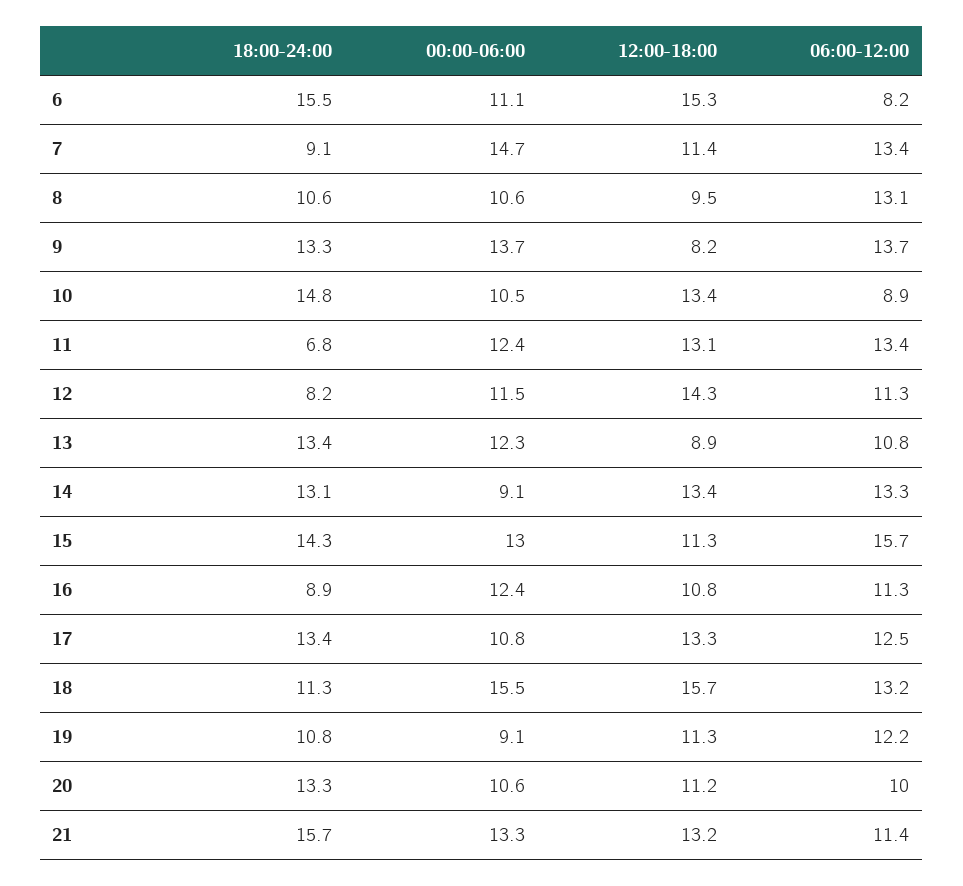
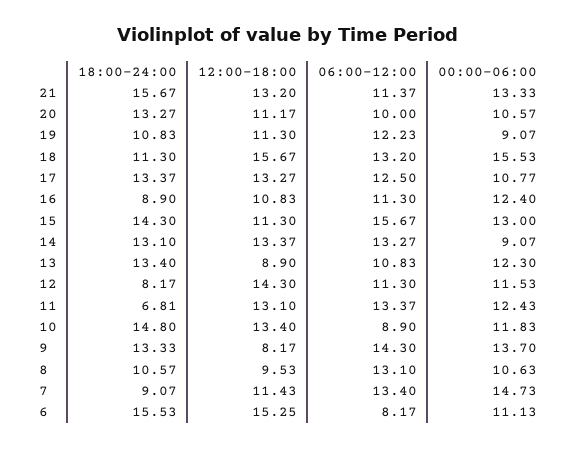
  {
    "18:00-24:00": {
      "6": 15.53,
      "7": 9.07,
      "8": 10.57,
      "9": 13.33,
      "10": 14.8,
      "11": 6.81,
      "12": 8.17,
      "13": 13.4,
      "14": 13.1,
      "15": 14.3,
      "16": 8.9,
      "17": 13.37,
      "18": 11.3,
      "19": 10.83,
      "20": 13.27,
      "21": 15.67
    },
    "00:00-06:00": {
      "6": 11.13,
      "7": 14.73,
      "8": 10.63,
      "9": 13.7,
-     "10": 10.5,
+     "10": 11.83,
      "11": 12.43,
      "12": 11.53,
      "13": 12.3,
      "14": 9.07,
      "15": 13,
      "16": 12.4,
      "17": 10.77,
      "18": 15.53,
      "19": 9.07,
      "20": 10.57,
      "21": 13.33
    },
    "12:00-18:00": {
      "6": 15.25,
      "7": 11.43,
      "8": 9.53,
      "9": 8.17,
      "10": 13.4,
      "11": 13.1,
      "12": 14.3,
      "13": 8.9,
      "14": 13.37,
      "15": 11.3,
      "16": 10.83,
      "17": 13.27,
      "18": 15.67,
      "19": 11.3,
      "20": 11.17,
      "21": 13.2
    },
    "06:00-12:00": {
      "6": 8.17,
      "7": 13.4,
      "8": 13.1,
-     "9": 13.7,
+     "9": 14.3,
      "10": 8.9,
      "11": 13.37,
      "12": 11.3,
      "13": 10.83,
      "14": 13.27,
      "15": 15.67,
      "16": 11.3,
      "17": 12.5,
      "18": 13.2,
      "19": 12.23,
      "20": 10,
      "21": 11.37
    }
  }

